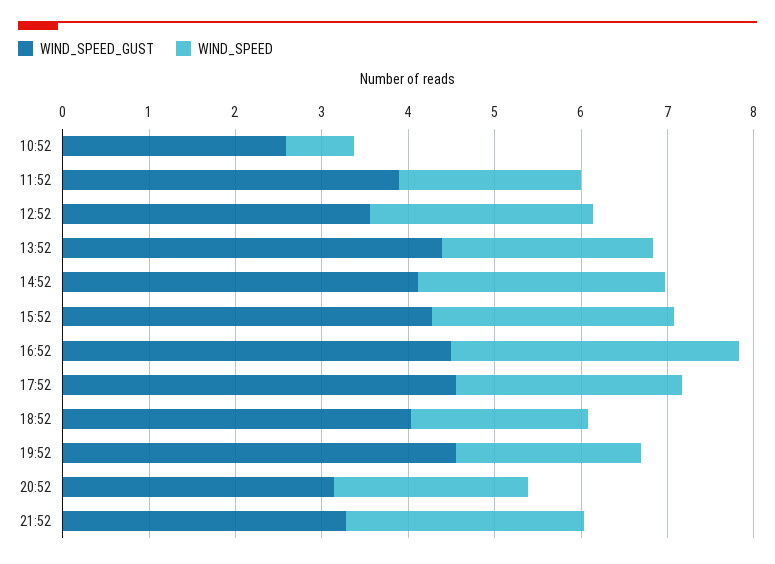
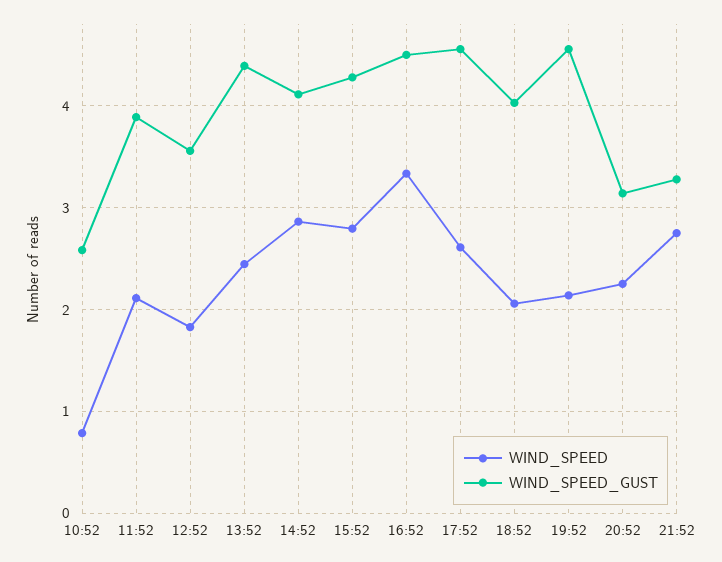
  {
    "WIND_SPEED_GUST": {
      "10:52": 2.6,
      "11:52": 3.9,
      "12:52": 3.6,
      "13:52": 4.4,
      "14:52": 4.1,
      "15:52": 4.3,
      "16:52": 4.5,
      "17:52": 4.6,
      "18:52": 4,
      "19:52": 4.6,
      "20:52": 3.1,
      "21:52": 3.3
    },
    "WIND_SPEED": {
      "10:52": 0.8,
      "11:52": 2.1,
-     "12:52": 2.6,
+     "12:52": 1.8,
      "13:52": 2.4,
      "14:52": 2.9,
      "15:52": 2.8,
      "16:52": 3.3,
      "17:52": 2.6,
      "18:52": 2.1,
      "19:52": 2.1,
      "20:52": 2.3,
      "21:52": 2.8
    }
  }

